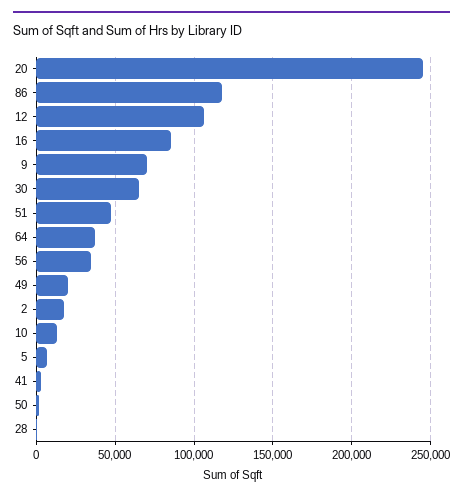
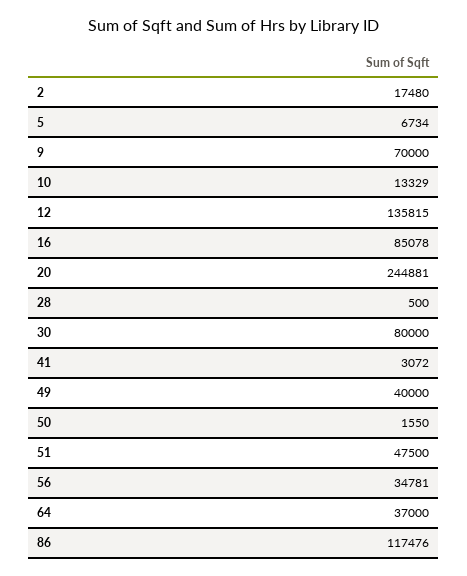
  {
    "20": 244881,
    "86": 117476,
-   "12": 105000,
+   "12": 135815,
    "16": 85078,
    "9": 70000,
-   "30": 65000,
+   "30": 80000,
    "51": 47500,
    "64": 37000,
    "56": 34781,
-   "49": 20000,
+   "49": 40000,
    "2": 17480,
    "10": 13329,
    "5": 6734,
    "41": 3072,
    "50": 1550,
    "28": 500
  }

